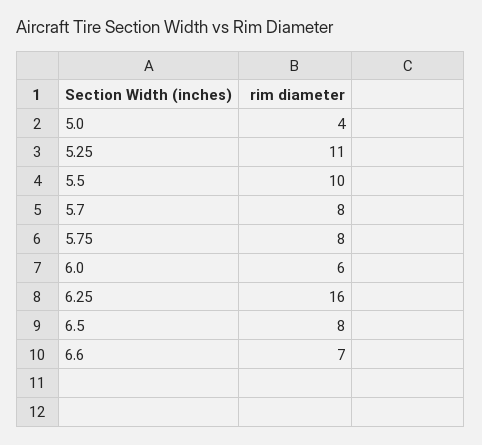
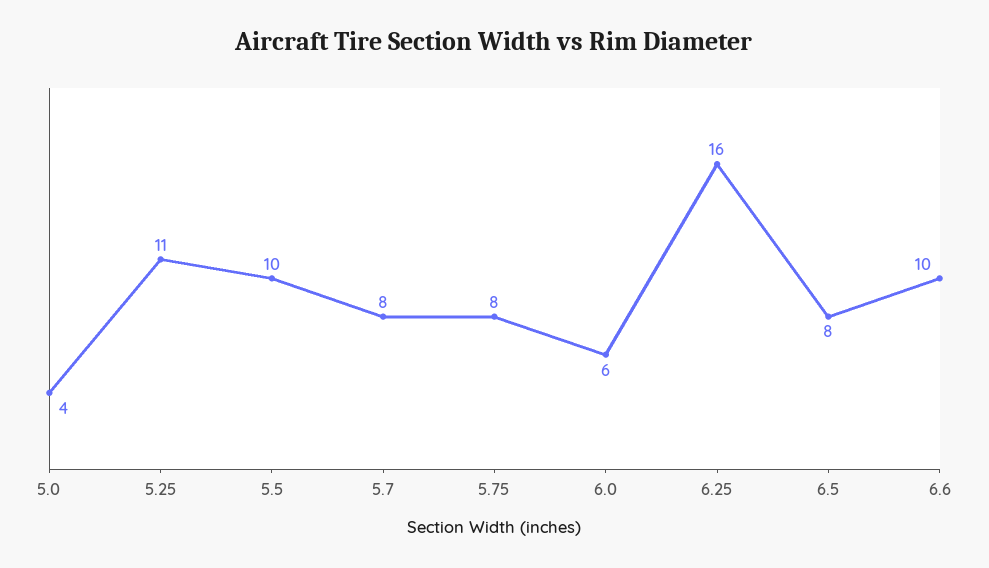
  {
    "5.0": 4,
    "5.25": 11,
    "5.5": 10,
    "5.7": 8,
    "5.75": 8,
    "6.0": 6,
    "6.25": 16,
    "6.5": 8,
-   "6.6": 7
+   "6.6": 10
  }

